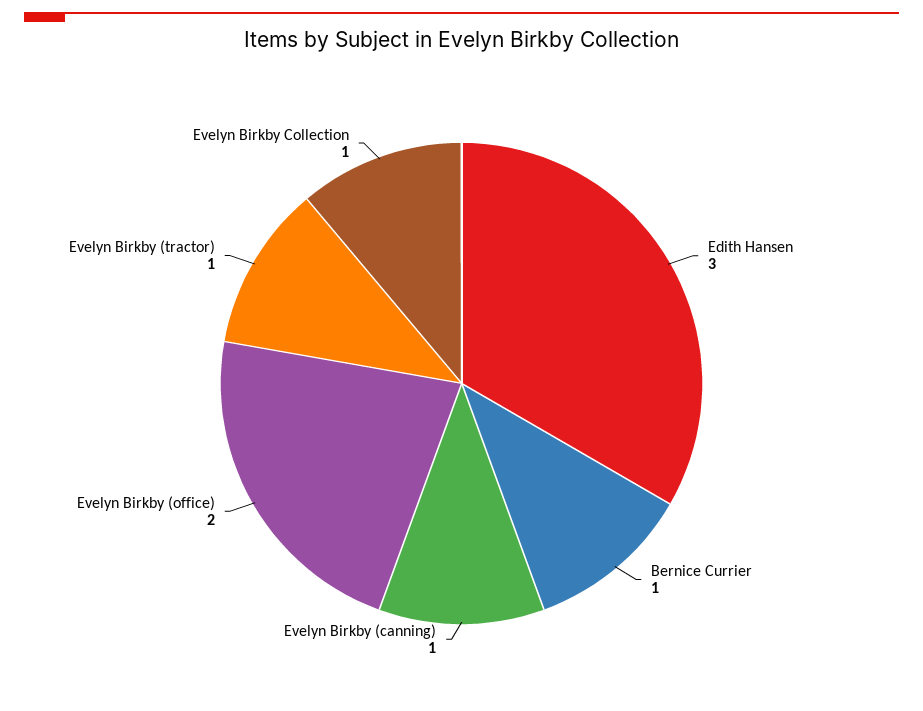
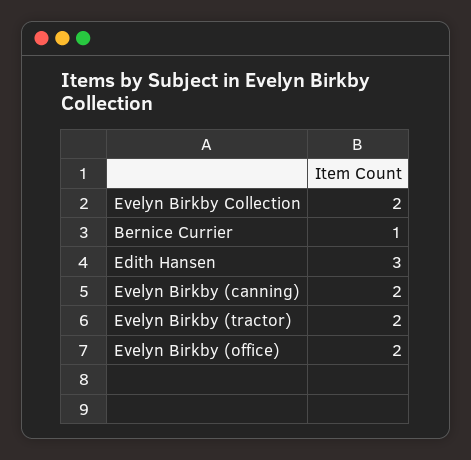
  {
    "Edith Hansen": 3,
    "Bernice Currier": 1,
-   "Evelyn Birkby (canning)": 1,
+   "Evelyn Birkby (canning)": 2,
    "Evelyn Birkby (office)": 2,
-   "Evelyn Birkby (tractor)": 1,
+   "Evelyn Birkby (tractor)": 2,
-   "Evelyn Birkby Collection": 1
+   "Evelyn Birkby Collection": 2
  }

